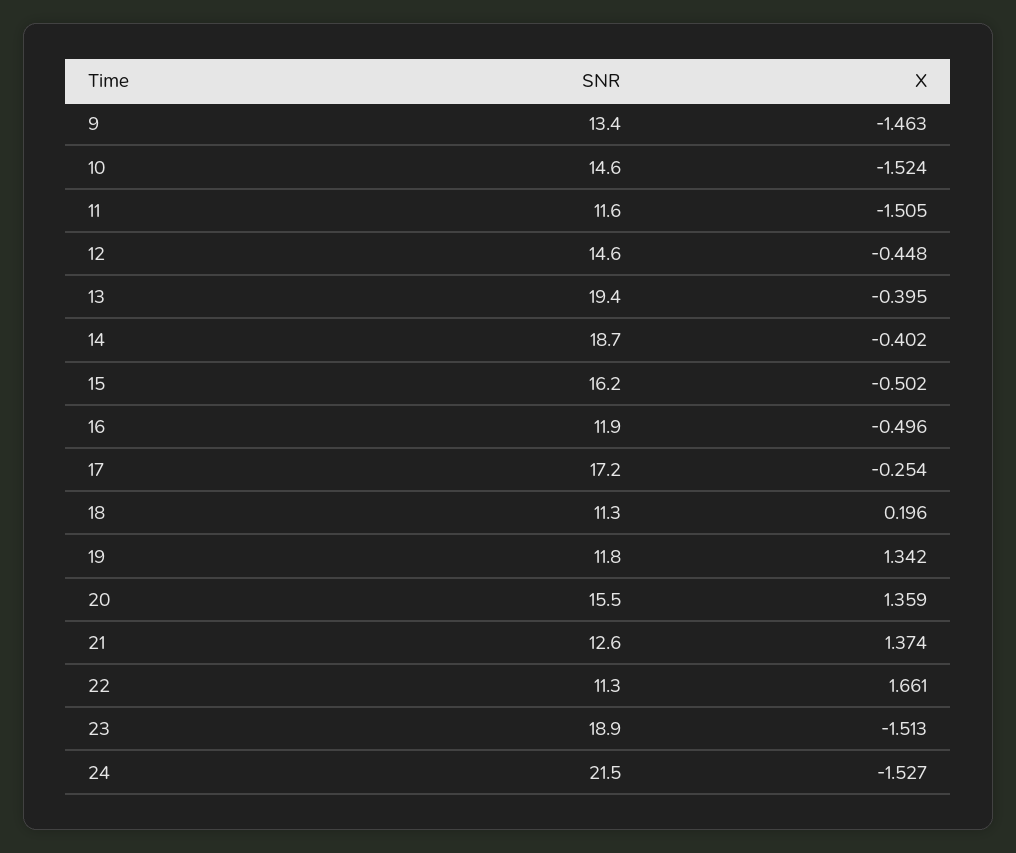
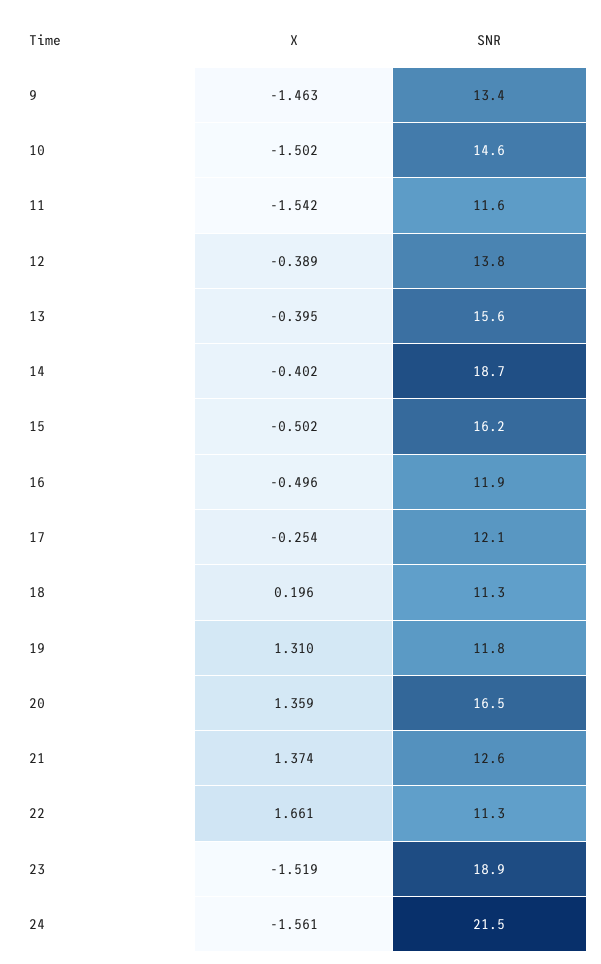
  {
    "SNR": {
      "9": 13.4,
      "10": 14.6,
      "11": 11.6,
-     "12": 14.6,
+     "12": 13.8,
-     "13": 19.4,
+     "13": 15.6,
      "14": 18.7,
      "15": 16.2,
      "16": 11.9,
-     "17": 17.2,
+     "17": 12.1,
      "18": 11.3,
      "19": 11.8,
-     "20": 15.5,
+     "20": 16.5,
      "21": 12.6,
      "22": 11.3,
      "23": 18.9,
      "24": 21.5
    },
    "X": {
      "9": -1.463,
-     "10": -1.524,
+     "10": -1.502,
-     "11": -1.505,
+     "11": -1.542,
-     "12": -0.448,
+     "12": -0.389,
      "13": -0.395,
      "14": -0.402,
      "15": -0.502,
      "16": -0.496,
      "17": -0.254,
      "18": 0.196,
-     "19": 1.342,
+     "19": 1.31,
      "20": 1.359,
      "21": 1.374,
      "22": 1.661,
-     "23": -1.513,
+     "23": -1.519,
-     "24": -1.527
+     "24": -1.561
    }
  }

